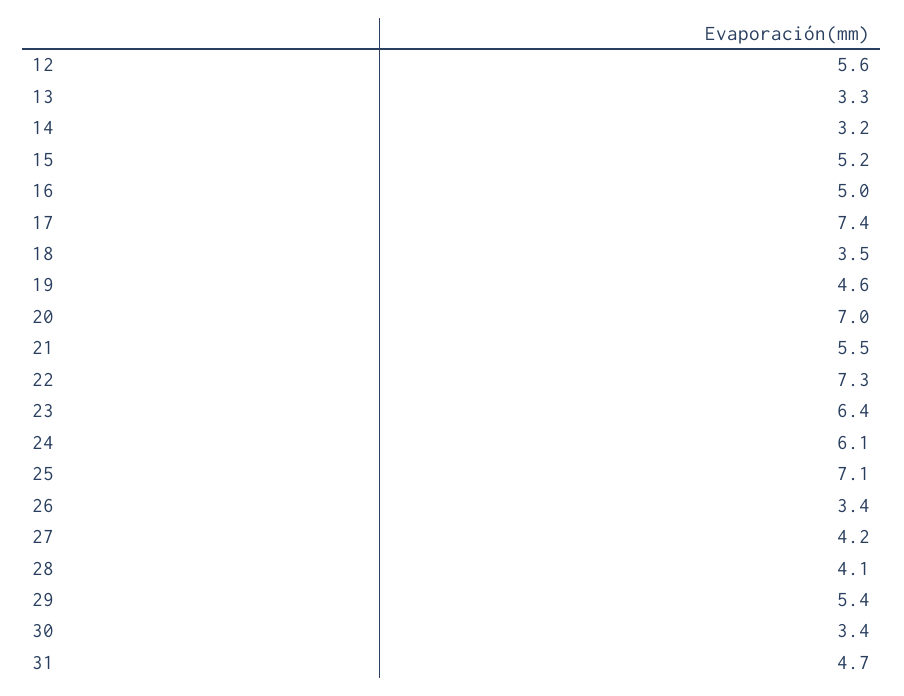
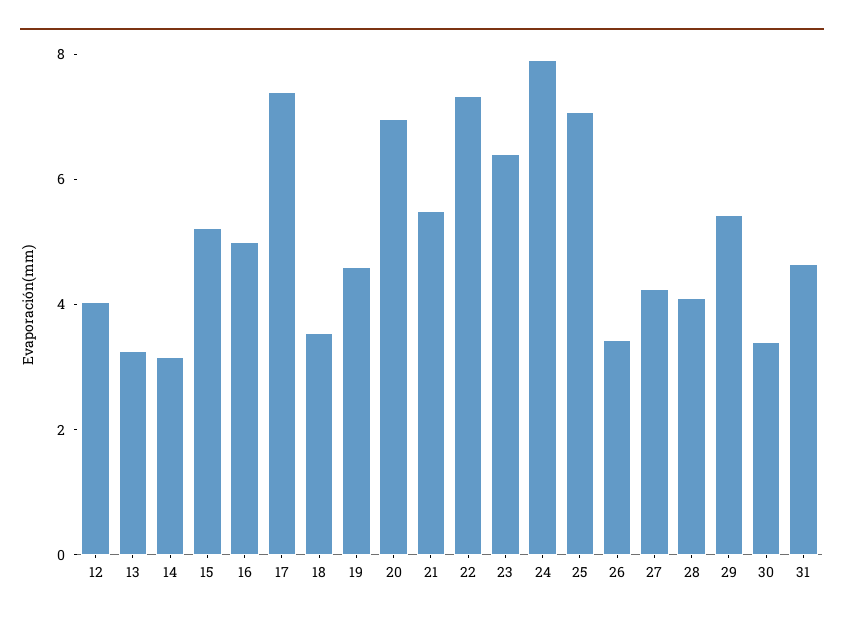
  {
-   "12": 5.6,
+   "12": 4,
    "13": 3.3,
    "14": 3.2,
    "15": 5.2,
    "16": 5,
    "17": 7.4,
    "18": 3.5,
    "19": 4.6,
    "20": 7,
    "21": 5.5,
    "22": 7.3,
    "23": 6.4,
-   "24": 6.1,
+   "24": 8,
    "25": 7.1,
    "26": 3.4,
    "27": 4.2,
    "28": 4.1,
    "29": 5.4,
    "30": 3.4,
    "31": 4.7
  }

